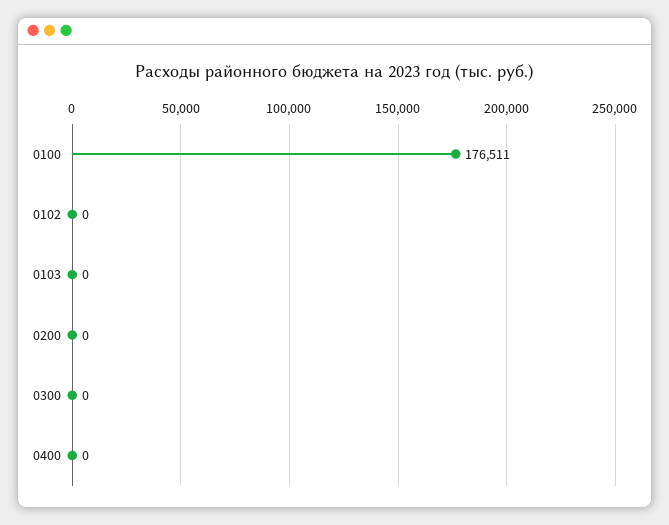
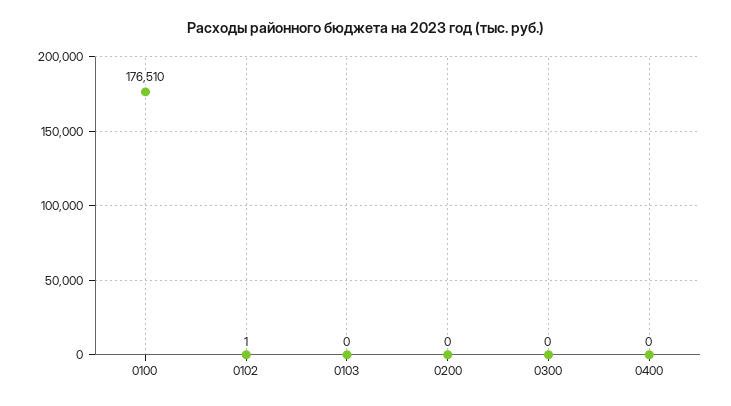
  {
-   "0100": 176511,
+   "0100": 176510,
-   "0102": 0,
+   "0102": 1,
    "0103": 0,
    "0200": 0,
    "0300": 0,
    "0400": 0
  }

